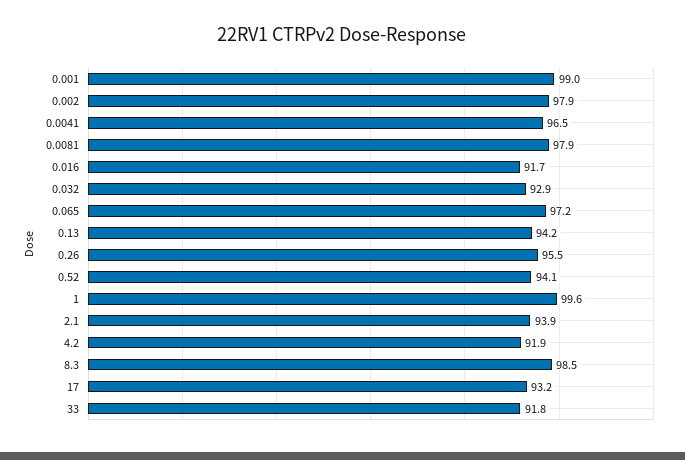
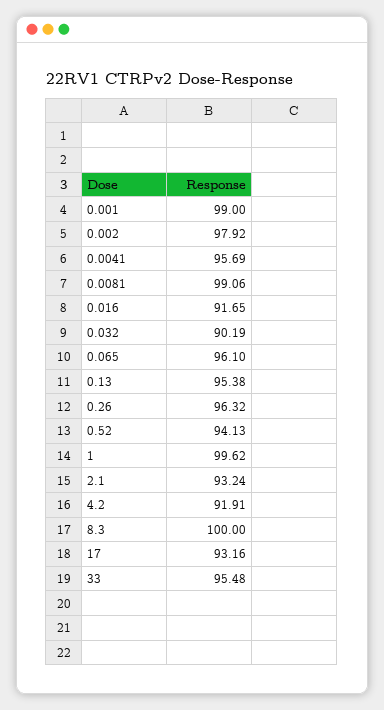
  {
    "0.001": 99,
    "0.002": 97.92,
-   "0.0041": 96.5,
+   "0.0041": 95.69,
-   "0.0081": 97.9,
+   "0.0081": 99.06,
    "0.016": 91.65,
-   "0.032": 92.9,
+   "0.032": 90.19,
-   "0.065": 97.2,
+   "0.065": 96.1,
-   "0.13": 94.2,
+   "0.13": 95.38,
-   "0.26": 95.5,
+   "0.26": 96.32,
    "0.52": 94.13,
    "1": 99.62,
-   "2.1": 93.9,
+   "2.1": 93.24,
    "4.2": 91.91,
-   "8.3": 98.5,
+   "8.3": 100,
    "17": 93.16,
-   "33": 91.8
+   "33": 95.48
  }

